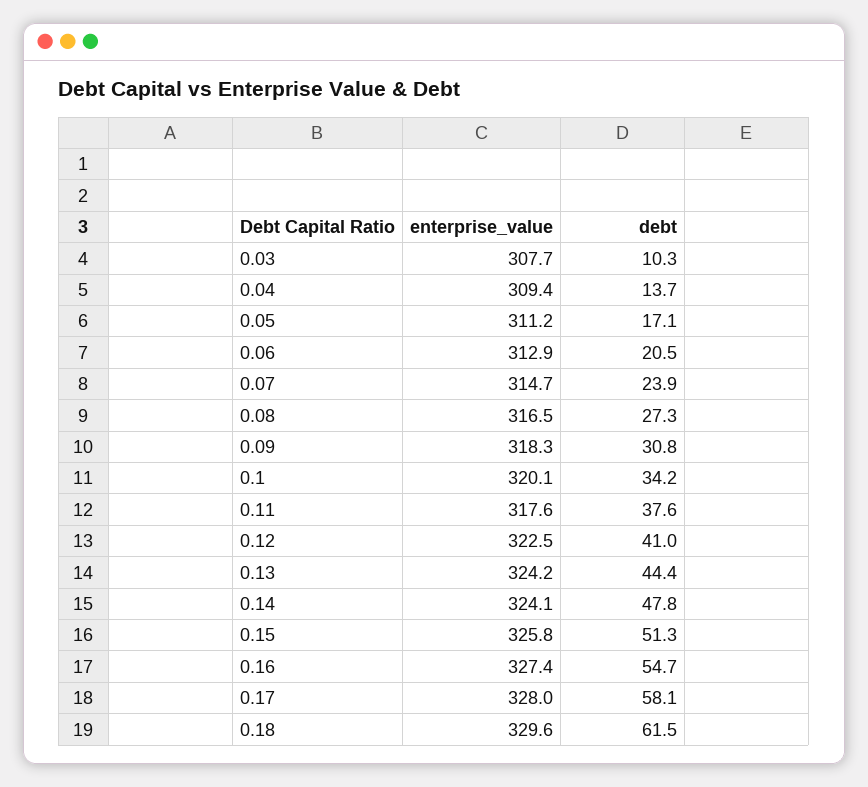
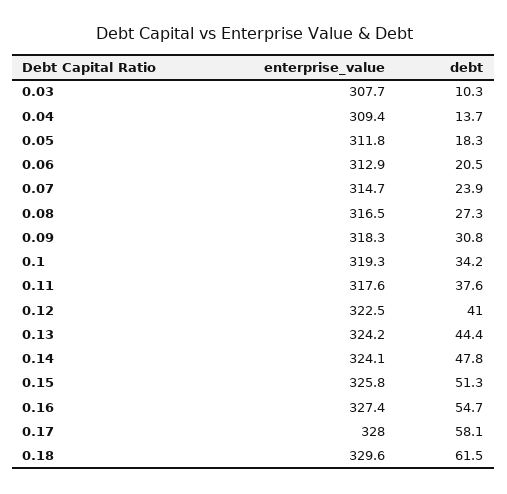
  {
    "enterprise_value": {
      "0.03": 307.7,
      "0.04": 309.4,
-     "0.05": 311.2,
+     "0.05": 311.8,
      "0.06": 312.9,
      "0.07": 314.7,
      "0.08": 316.5,
      "0.09": 318.3,
-     "0.1": 320.1,
+     "0.1": 319.3,
      "0.11": 317.6,
      "0.12": 322.5,
      "0.13": 324.2,
      "0.14": 324.1,
      "0.15": 325.8,
      "0.16": 327.4,
      "0.17": 328,
      "0.18": 329.6
    },
    "debt": {
      "0.03": 10.3,
      "0.04": 13.7,
-     "0.05": 17.1,
+     "0.05": 18.3,
      "0.06": 20.5,
      "0.07": 23.9,
      "0.08": 27.3,
      "0.09": 30.8,
      "0.1": 34.2,
      "0.11": 37.6,
      "0.12": 41,
      "0.13": 44.4,
      "0.14": 47.8,
      "0.15": 51.3,
      "0.16": 54.7,
      "0.17": 58.1,
      "0.18": 61.5
    }
  }

